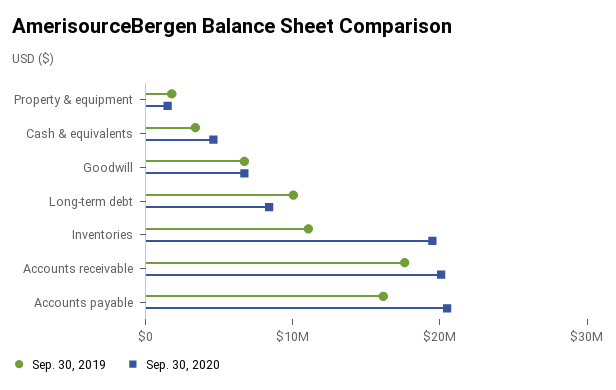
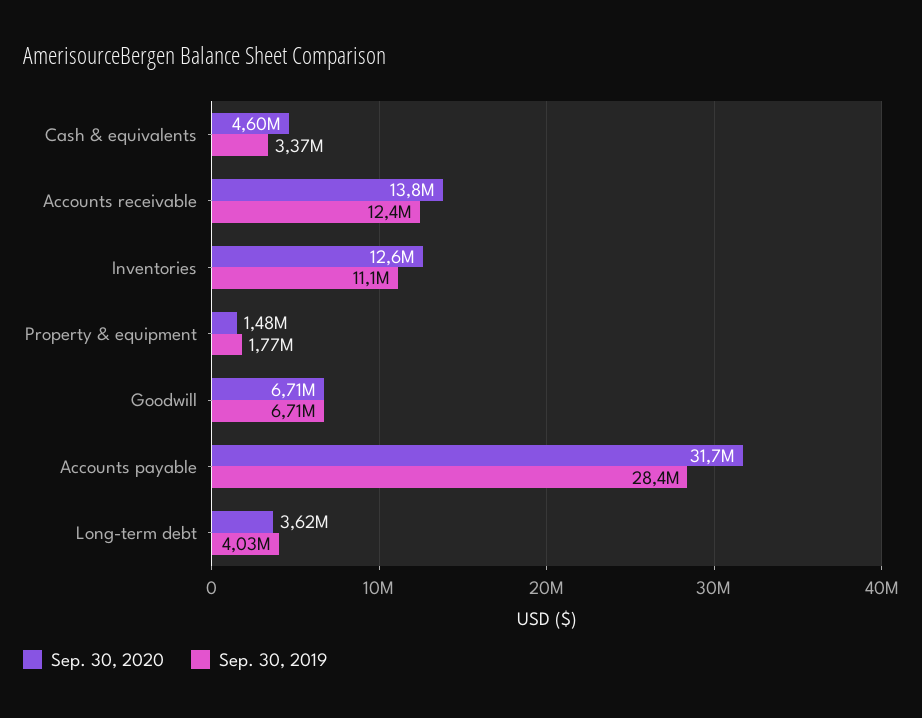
  {
    "Sep. 30, 2019": {
      "Property & equipment": 1770000,
      "Cash & equivalents": 3370000,
      "Goodwill": 6710000,
-     "Long-term debt": 10000000,
+     "Long-term debt": 4030000,
      "Inventories": 11100000,
-     "Accounts receivable": 18000000,
+     "Accounts receivable": 12400000,
-     "Accounts payable": 16000000
+     "Accounts payable": 28400000
    },
    "Sep. 30, 2020": {
      "Property & equipment": 1480000,
      "Cash & equivalents": 4600000,
      "Goodwill": 6710000,
-     "Long-term debt": 8000000,
+     "Long-term debt": 3620000,
-     "Inventories": 20000000,
+     "Inventories": 12600000,
-     "Accounts receivable": 20000000,
+     "Accounts receivable": 13800000,
-     "Accounts payable": 20000000
+     "Accounts payable": 31700000
    }
  }

